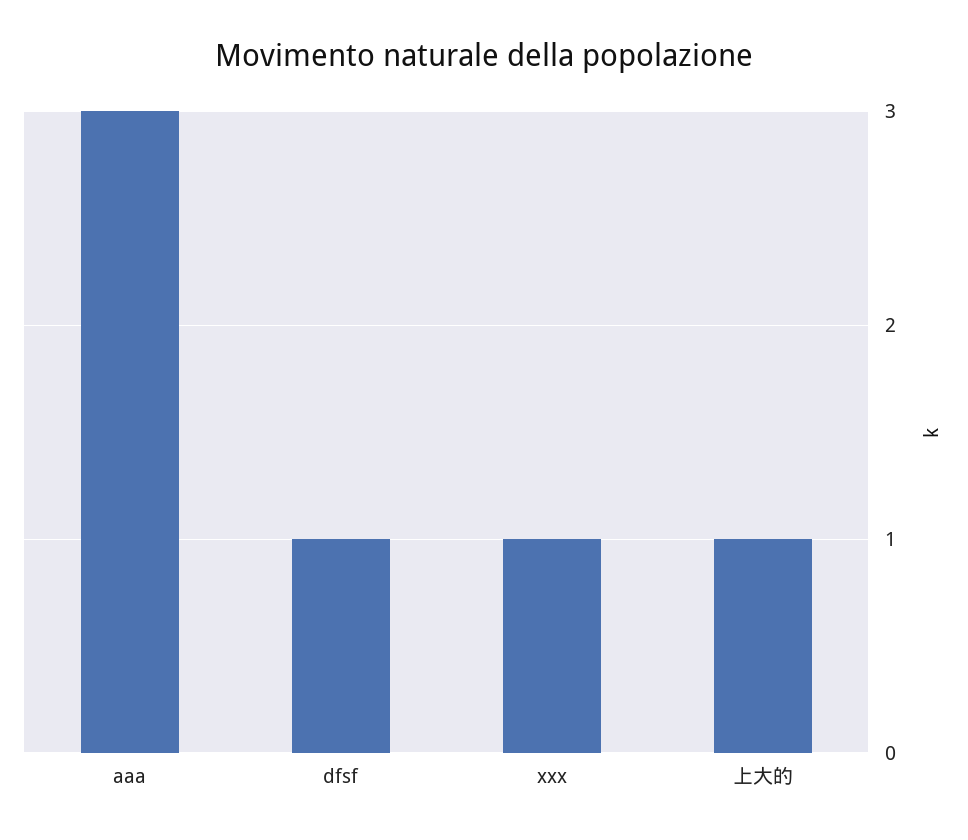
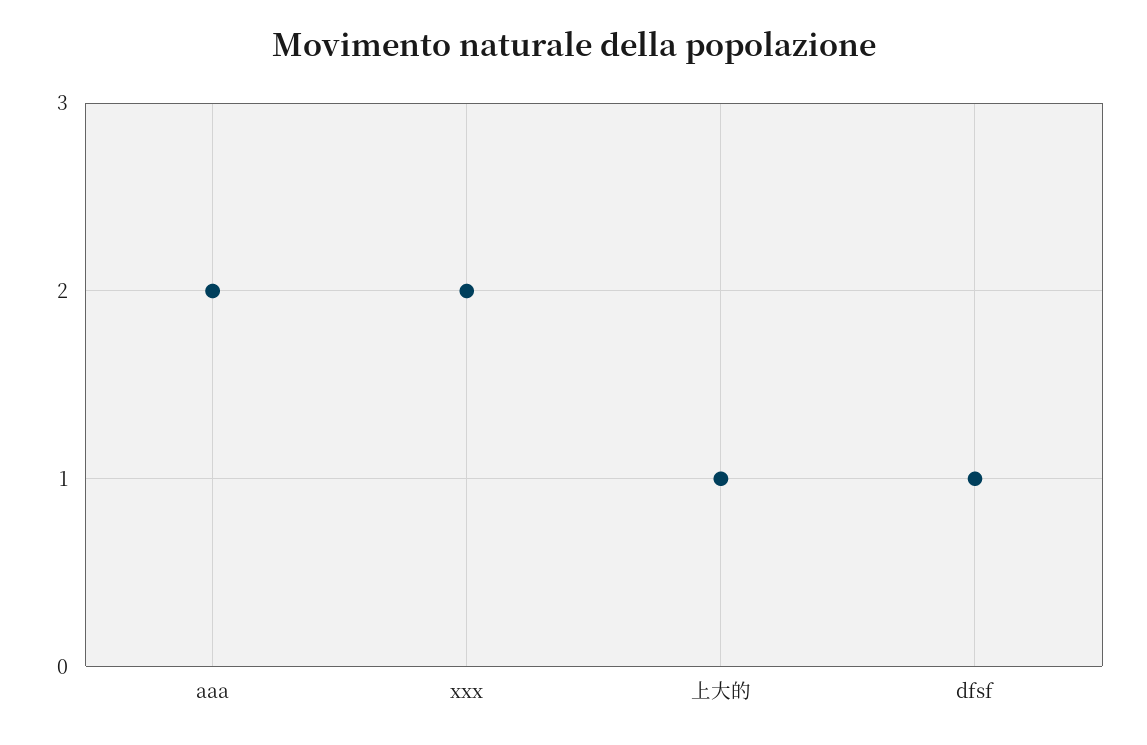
  {
-   "aaa": 3,
+   "aaa": 2,
    "dfsf": 1,
-   "xxx": 1,
+   "xxx": 2,
    "上大的": 1
  }

